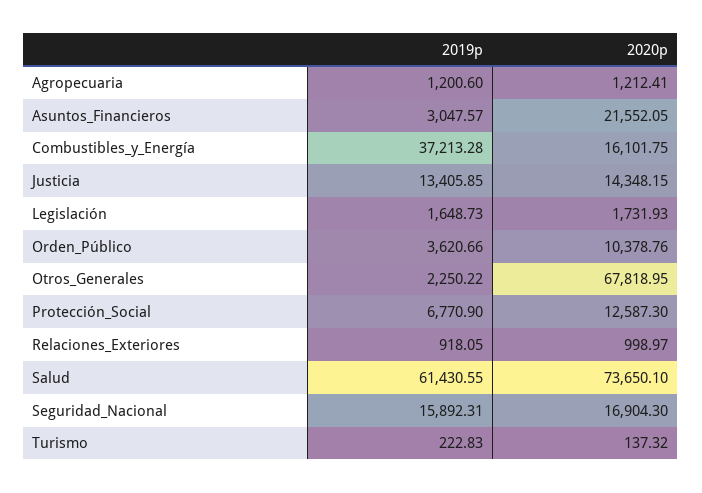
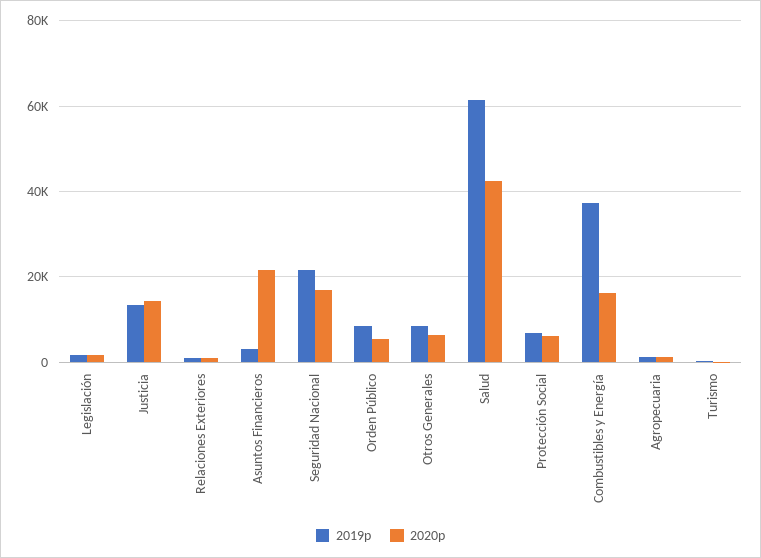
  {
    "2019p": {
      "Agropecuaria": 1200.6,
      "Asuntos_Financieros": 3047.57,
      "Combustibles_y_Energía": 37213.28,
      "Justicia": 13405.85,
      "Legislación": 1648.73,
-     "Orden_Público": 3620.66,
+     "Orden_Público": 8000,
-     "Otros_Generales": 2250.22,
+     "Otros_Generales": 8000,
      "Protección_Social": 6770.9,
      "Relaciones_Exteriores": 918.05,
      "Salud": 61430.55,
-     "Seguridad_Nacional": 15892.31,
+     "Seguridad_Nacional": 22000,
      "Turismo": 222.83
    },
    "2020p": {
      "Agropecuaria": 1212.41,
      "Asuntos_Financieros": 21552.05,
      "Combustibles_y_Energía": 16101.75,
      "Justicia": 14348.15,
      "Legislación": 1731.93,
-     "Orden_Público": 10378.76,
+     "Orden_Público": 6000,
-     "Otros_Generales": 67818.95,
+     "Otros_Generales": 6000,
-     "Protección_Social": 12587.3,
+     "Protección_Social": 6000,
      "Relaciones_Exteriores": 998.97,
-     "Salud": 73650.1,
+     "Salud": 42000,
      "Seguridad_Nacional": 16904.3,
      "Turismo": 137.32
    }
  }

